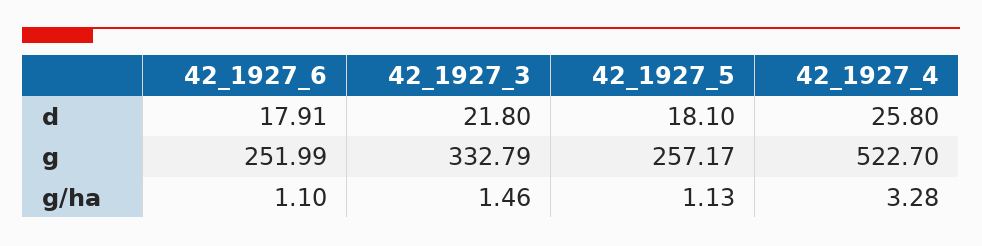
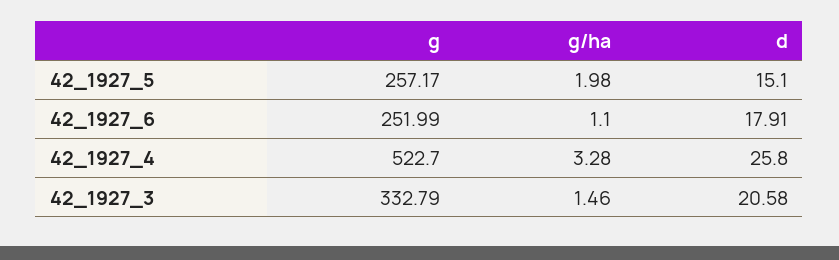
  {
    "42_1927_6": {
      "d": 17.91,
      "g": 251.99,
      "g/ha": 1.1
    },
    "42_1927_3": {
-     "d": 21.8,
+     "d": 20.58,
      "g": 332.79,
      "g/ha": 1.46
    },
    "42_1927_5": {
-     "d": 18.1,
+     "d": 15.1,
      "g": 257.17,
-     "g/ha": 1.13
+     "g/ha": 1.98
    },
    "42_1927_4": {
      "d": 25.8,
      "g": 522.7,
      "g/ha": 3.28
    }
  }

